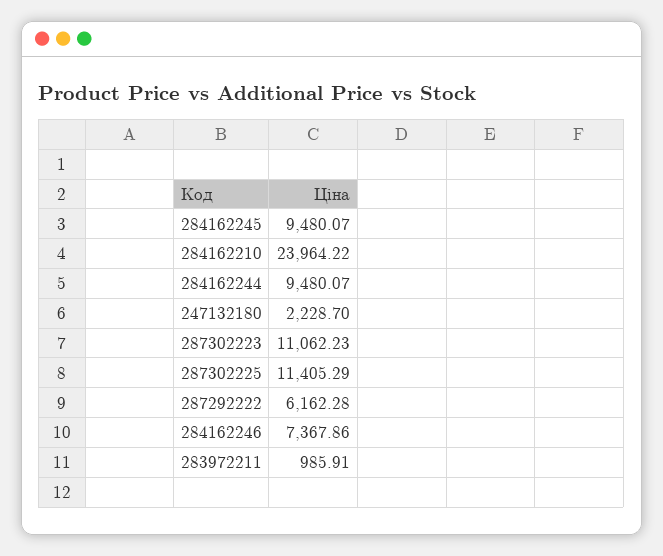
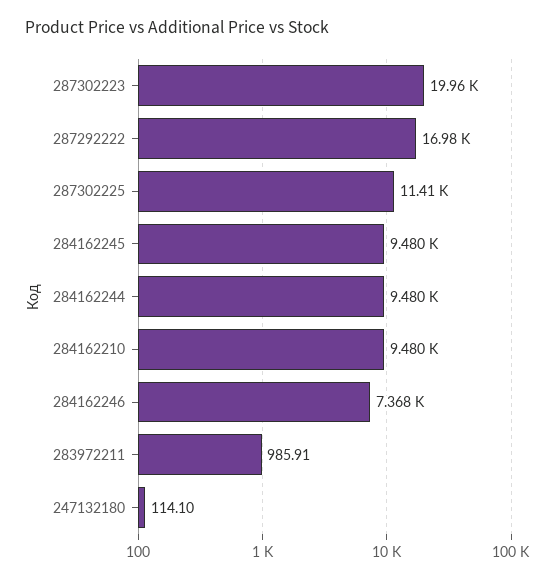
  {
    "284162245": 9480.07,
-   "284162210": 23964.22,
+   "284162210": 9480,
    "284162244": 9480.07,
-   "247132180": 2228.7,
+   "247132180": 114.1,
-   "287302223": 11062.23,
+   "287302223": 19960,
    "287302225": 11405.29,
-   "287292222": 6162.28,
+   "287292222": 16980,
    "284162246": 7367.86,
    "283972211": 985.91
  }

